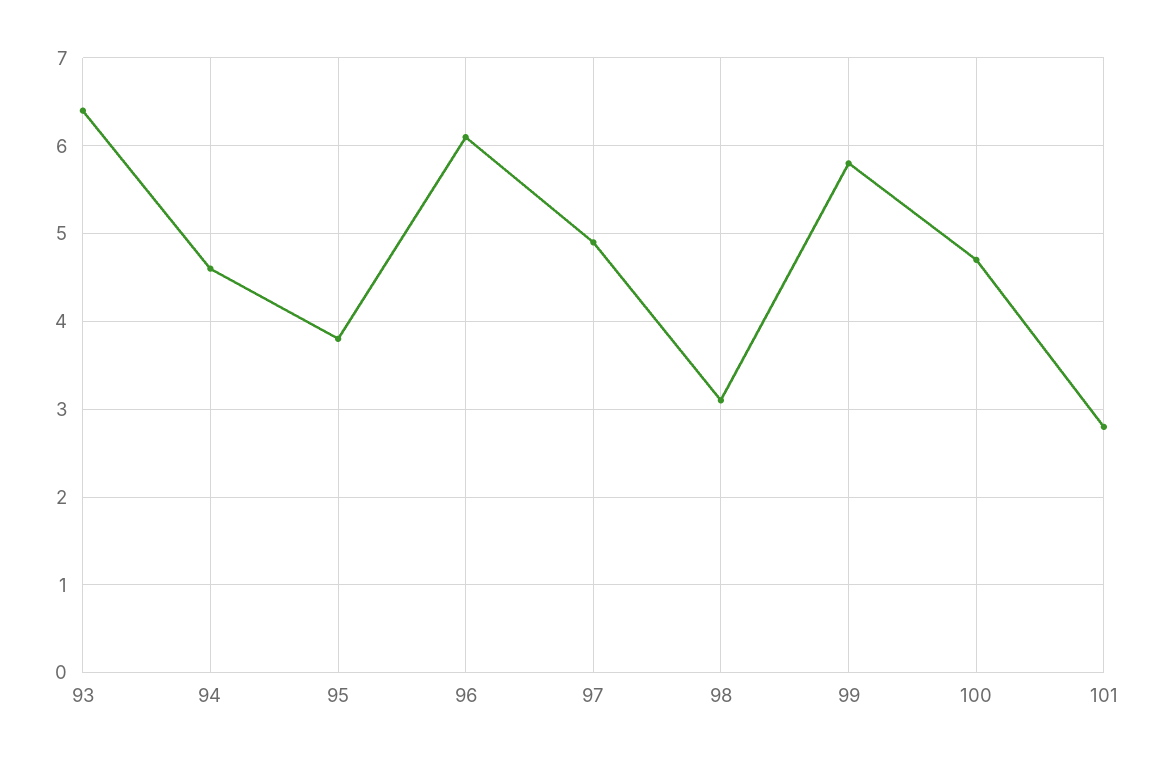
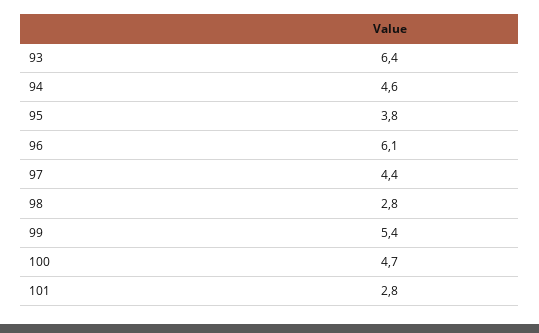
  {
    "93": 6.4,
    "94": 4.6,
    "95": 3.8,
    "96": 6.1,
-   "97": 4.9,
+   "97": 4.4,
-   "98": 3.1,
+   "98": 2.8,
-   "99": 5.8,
+   "99": 5.4,
    "100": 4.7,
    "101": 2.8
  }

